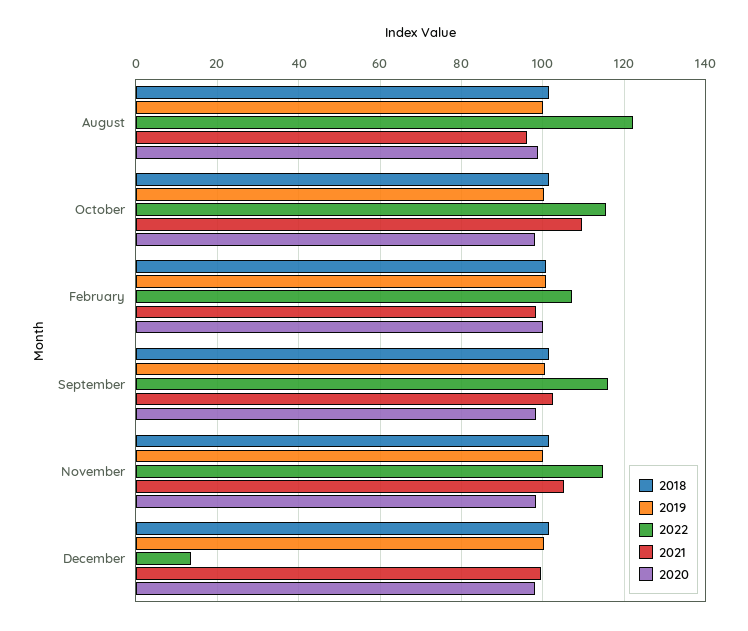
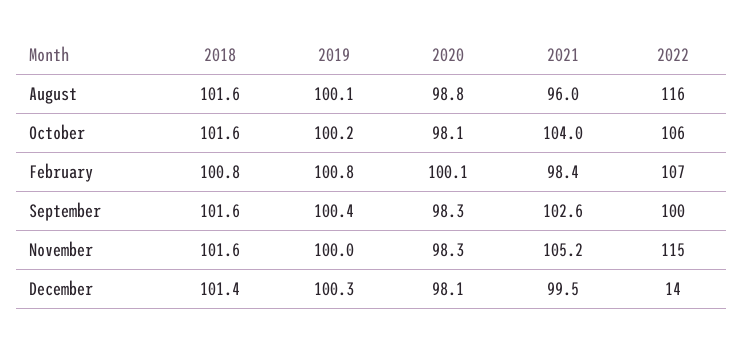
  {
    "2018": {
      "August": 101.6,
      "October": 101.6,
      "February": 100.8,
      "September": 101.6,
      "November": 101.6,
      "December": 101.4
    },
    "2019": {
      "August": 100.1,
      "October": 100.2,
      "February": 100.8,
      "September": 100.4,
      "November": 100,
      "December": 100.3
    },
    "2022": {
-     "August": 122,
+     "August": 116,
-     "October": 116,
+     "October": 106,
      "February": 107,
-     "September": 116,
+     "September": 100,
      "November": 115,
      "December": 14
    },
    "2021": {
      "August": 96,
-     "October": 110,
+     "October": 104,
      "February": 98.4,
      "September": 102.6,
      "November": 105.2,
      "December": 99.5
    },
    "2020": {
      "August": 98.8,
      "October": 98.1,
      "February": 100.1,
      "September": 98.3,
      "November": 98.3,
      "December": 98.1
    }
  }

